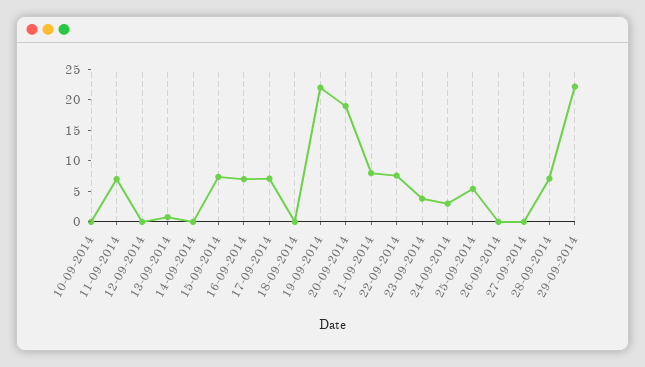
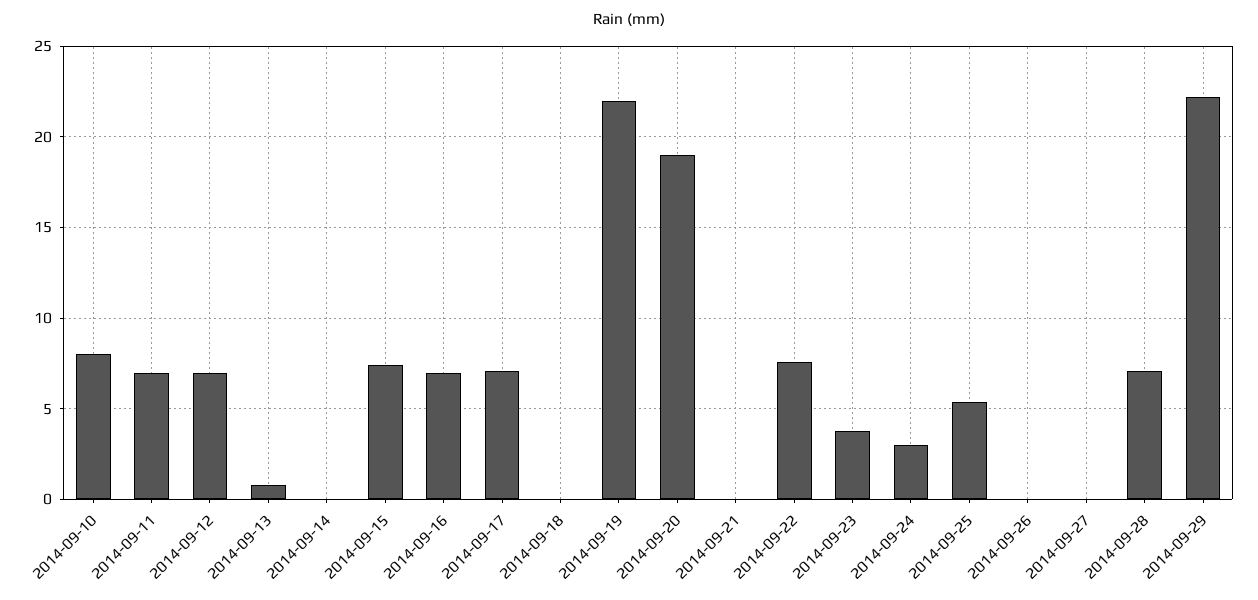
  {
-   "10-09-2014": 0,
+   "10-09-2014": 8,
    "11-09-2014": 7,
-   "12-09-2014": 0,
+   "12-09-2014": 7,
    "13-09-2014": 1,
    "14-09-2014": 0,
    "15-09-2014": 7.5,
    "16-09-2014": 7,
    "17-09-2014": 7,
    "18-09-2014": 0,
    "19-09-2014": 22,
    "20-09-2014": 19,
-   "21-09-2014": 7.5,
+   "21-09-2014": 0,
    "22-09-2014": 7.5,
    "23-09-2014": 4,
    "24-09-2014": 3,
    "25-09-2014": 5.5,
    "26-09-2014": 0,
    "27-09-2014": 0,
    "28-09-2014": 7,
    "29-09-2014": 22
  }

